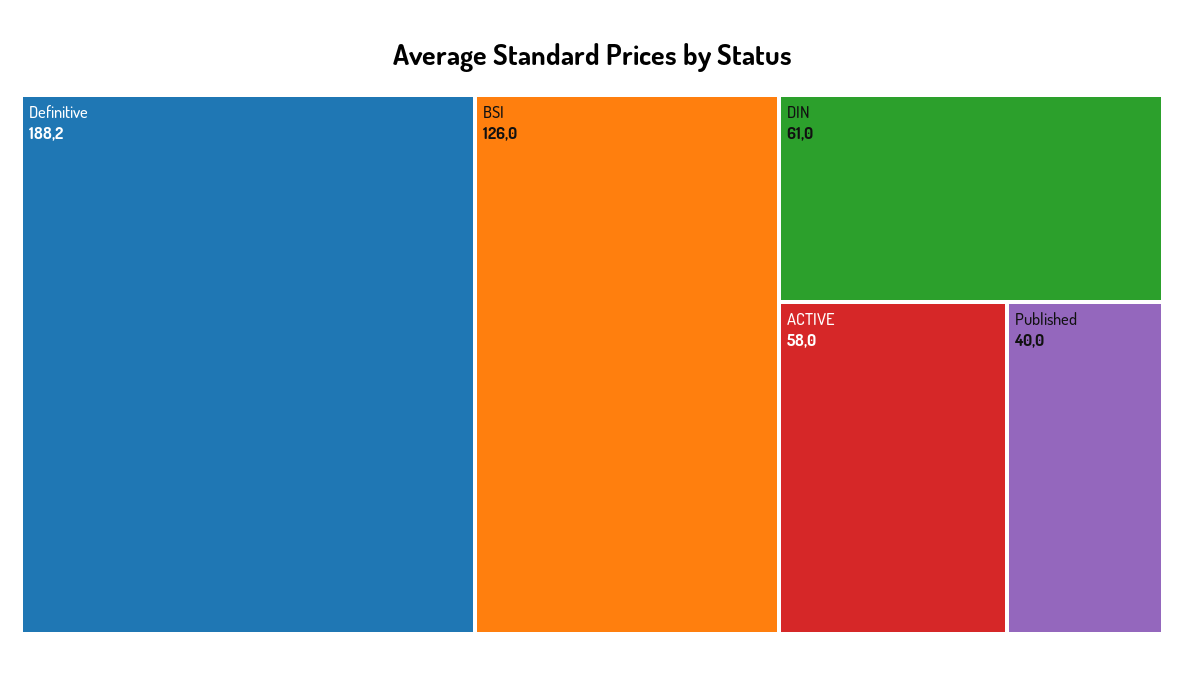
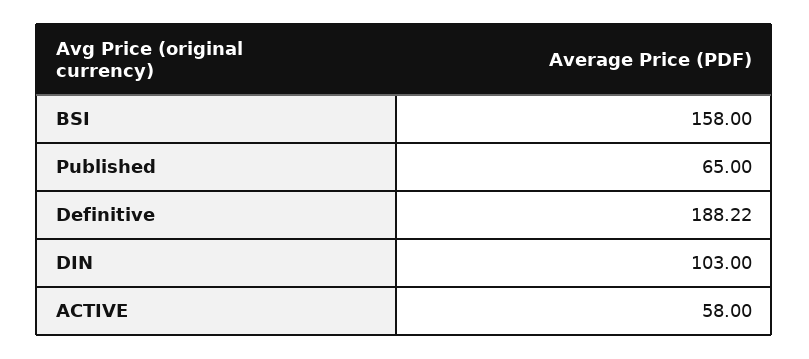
  {
    "Definitive": 188.22,
-   "BSI": 126,
+   "BSI": 158,
-   "DIN": 61,
+   "DIN": 103,
    "ACTIVE": 58,
-   "Published": 40
+   "Published": 65
  }

